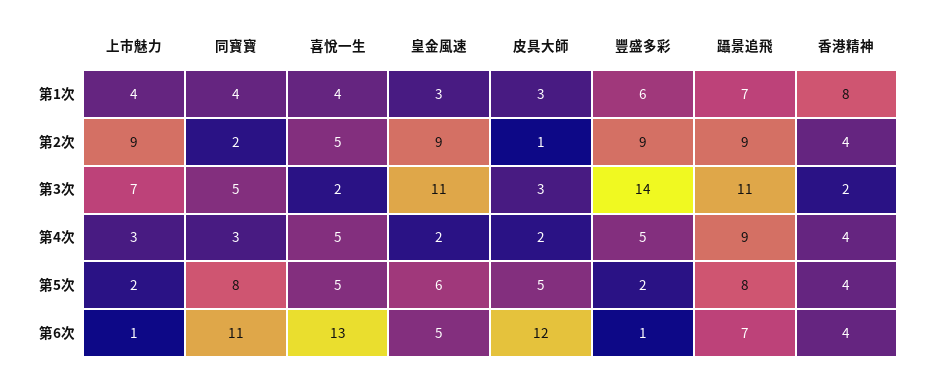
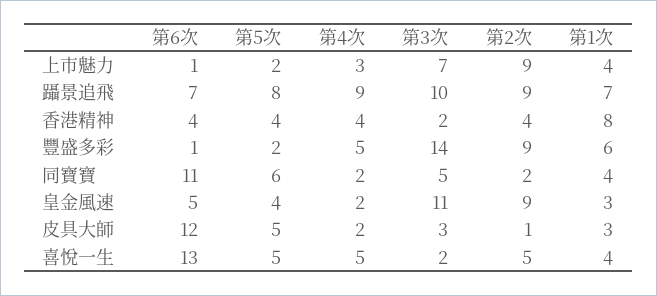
  {
    "上市魅力": {
      "第1次": 4,
      "第2次": 9,
      "第3次": 7,
      "第4次": 3,
      "第5次": 2,
      "第6次": 1
    },
    "同寶寶": {
      "第1次": 4,
      "第2次": 2,
      "第3次": 5,
-     "第4次": 3,
+     "第4次": 2,
-     "第5次": 8,
+     "第5次": 6,
      "第6次": 11
    },
    "喜悅一生": {
      "第1次": 4,
      "第2次": 5,
      "第3次": 2,
      "第4次": 5,
      "第5次": 5,
      "第6次": 13
    },
    "皇金風速": {
      "第1次": 3,
      "第2次": 9,
      "第3次": 11,
      "第4次": 2,
-     "第5次": 6,
+     "第5次": 4,
      "第6次": 5
    },
    "皮具大師": {
      "第1次": 3,
      "第2次": 1,
      "第3次": 3,
      "第4次": 2,
      "第5次": 5,
      "第6次": 12
    },
    "豐盛多彩": {
      "第1次": 6,
      "第2次": 9,
      "第3次": 14,
      "第4次": 5,
      "第5次": 2,
      "第6次": 1
    },
    "躡景追飛": {
      "第1次": 7,
      "第2次": 9,
-     "第3次": 11,
+     "第3次": 10,
      "第4次": 9,
      "第5次": 8,
      "第6次": 7
    },
    "香港精神": {
      "第1次": 8,
      "第2次": 4,
      "第3次": 2,
      "第4次": 4,
      "第5次": 4,
      "第6次": 4
    }
  }

